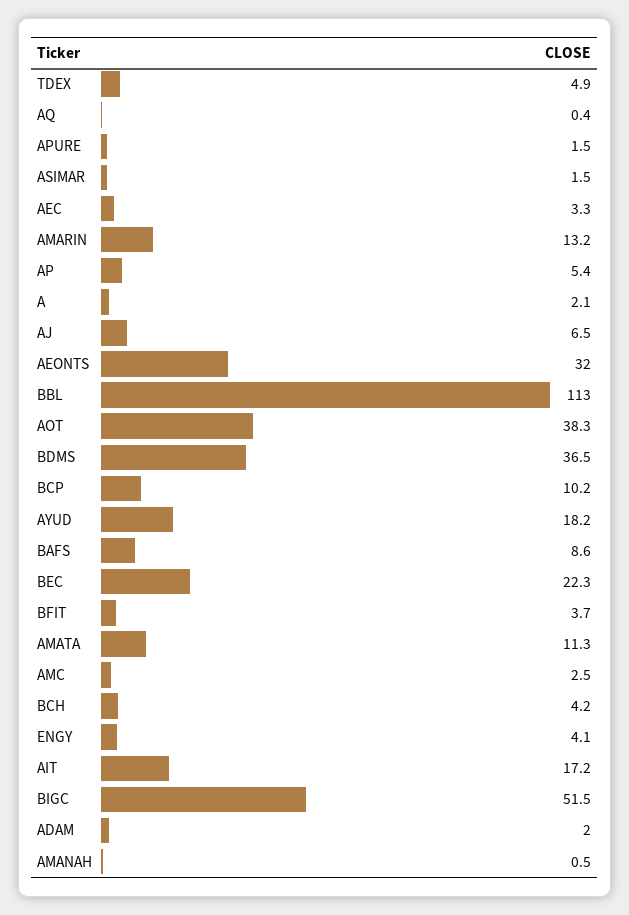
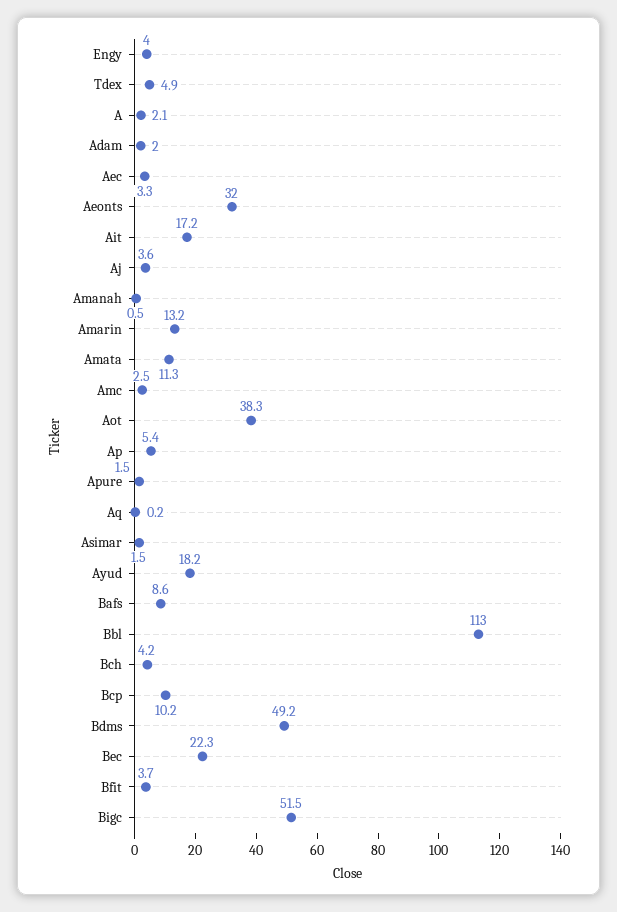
  {
    "TDEX": 4.9,
-   "AQ": 0.4,
+   "AQ": 0.2,
    "APURE": 1.5,
    "ASIMAR": 1.5,
    "AEC": 3.3,
    "AMARIN": 13.2,
    "AP": 5.4,
    "A": 2.1,
-   "AJ": 6.5,
+   "AJ": 3.6,
    "AEONTS": 32,
    "BBL": 113,
    "AOT": 38.3,
-   "BDMS": 36.5,
+   "BDMS": 49.2,
    "BCP": 10.2,
    "AYUD": 18.2,
    "BAFS": 8.6,
    "BEC": 22.3,
    "BFIT": 3.7,
    "AMATA": 11.3,
    "AMC": 2.5,
    "BCH": 4.2,
-   "ENGY": 4.1,
+   "ENGY": 4,
    "AIT": 17.2,
    "BIGC": 51.5,
    "ADAM": 2,
    "AMANAH": 0.5
  }

